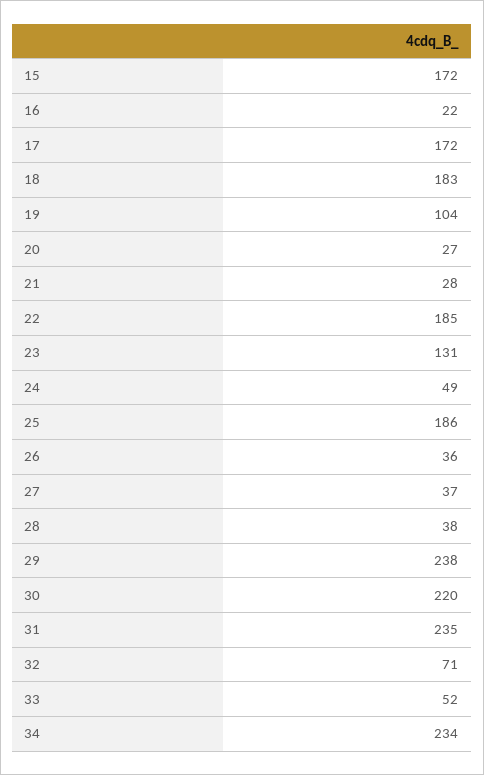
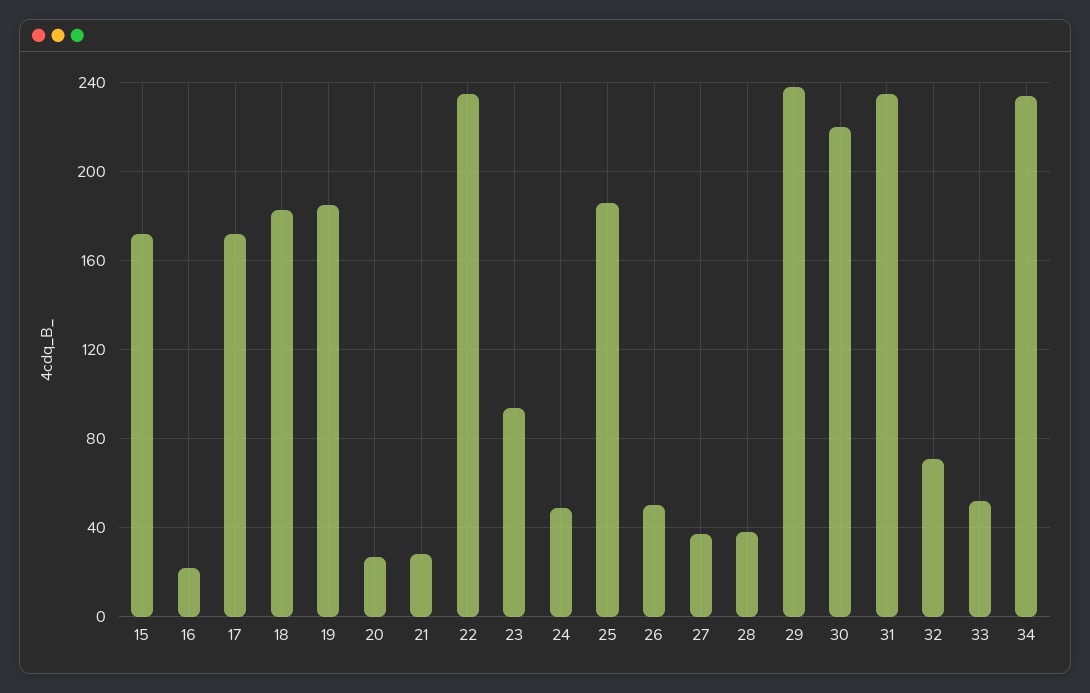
  {
    "15": 172,
    "16": 22,
    "17": 172,
    "18": 183,
-   "19": 104,
+   "19": 185,
    "20": 27,
    "21": 28,
-   "22": 185,
+   "22": 235,
-   "23": 131,
+   "23": 95,
    "24": 49,
    "25": 186,
-   "26": 36,
+   "26": 50,
    "27": 37,
    "28": 38,
    "29": 238,
    "30": 220,
    "31": 235,
    "32": 71,
    "33": 52,
    "34": 234
  }

